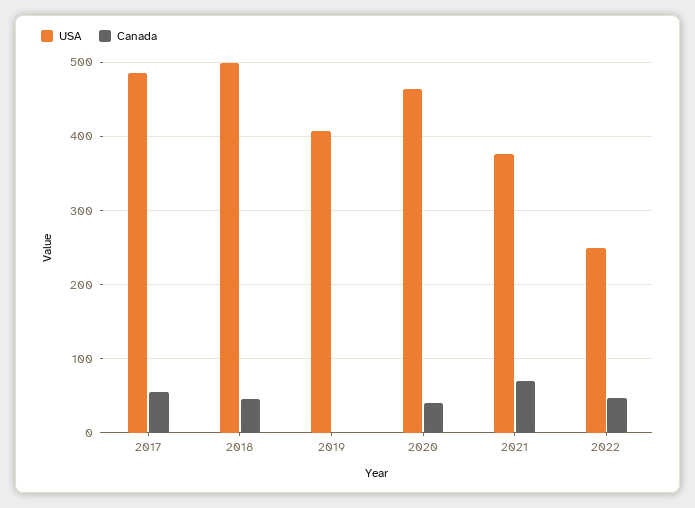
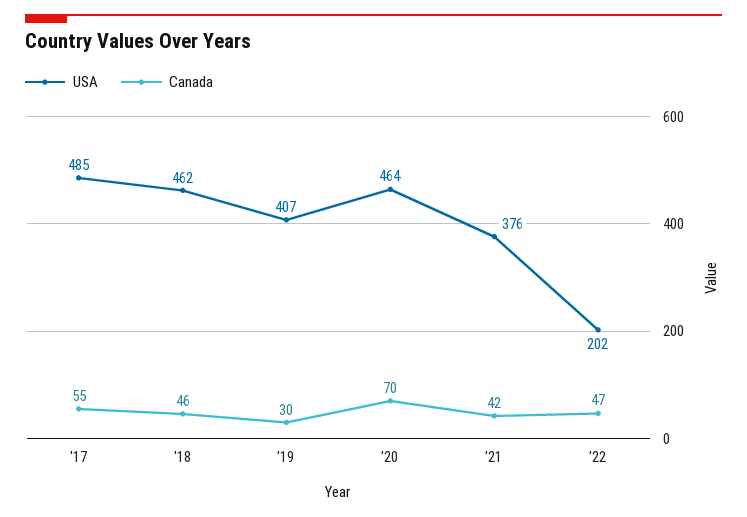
  {
    "USA": {
      "2017": 485,
-     "2018": 500,
+     "2018": 462,
      "2019": 407,
      "2020": 464,
      "2021": 376,
-     "2022": 250
+     "2022": 202
    },
    "Canada": {
      "2017": 55,
      "2018": 46,
-     "2019": 0,
+     "2019": 30,
-     "2020": 40,
+     "2020": 70,
-     "2021": 70,
+     "2021": 42,
      "2022": 47
    }
  }

